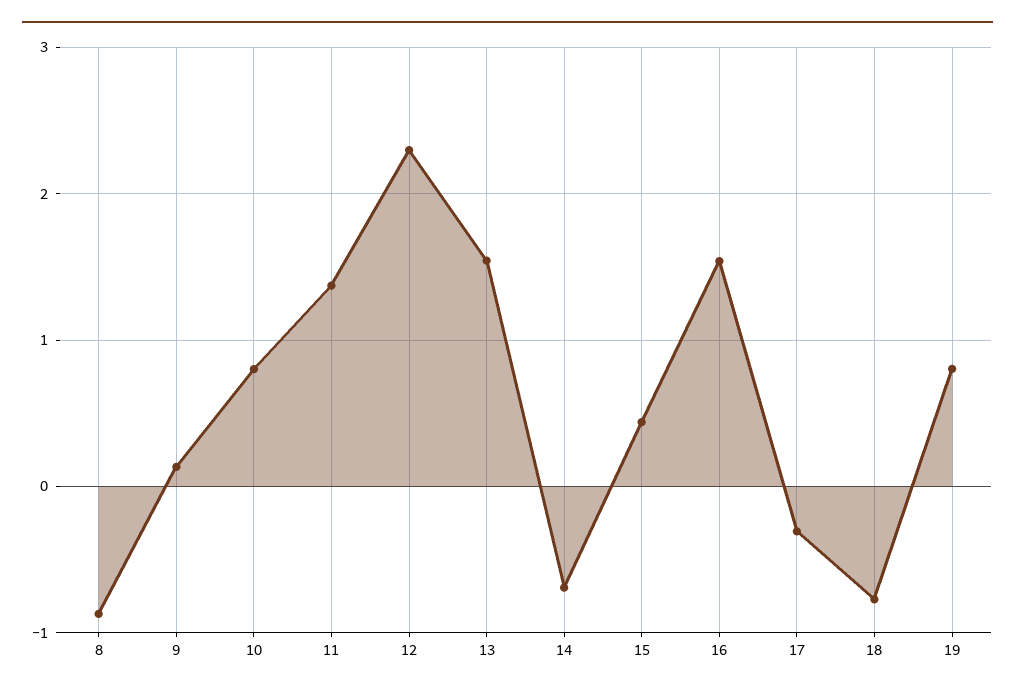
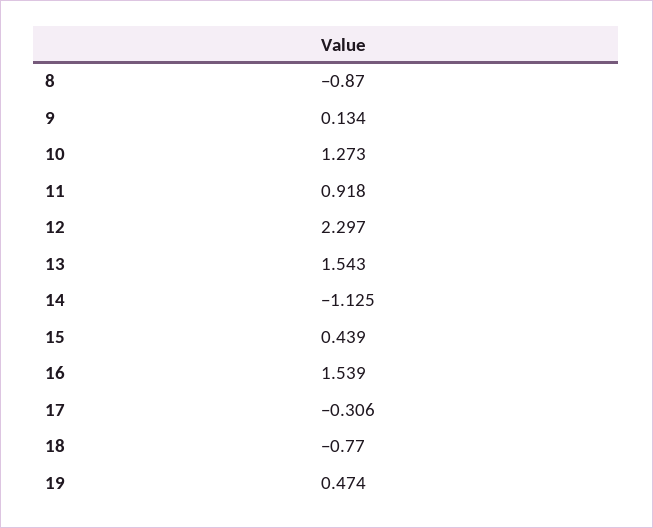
  {
    "8": -0.87,
    "9": 0.134,
-   "10": 0.8,
+   "10": 1.273,
-   "11": 1.4,
+   "11": 0.918,
    "12": 2.297,
    "13": 1.543,
-   "14": -0.7,
+   "14": -1.125,
    "15": 0.439,
    "16": 1.539,
    "17": -0.306,
    "18": -0.77,
-   "19": 0.8
+   "19": 0.474
  }

